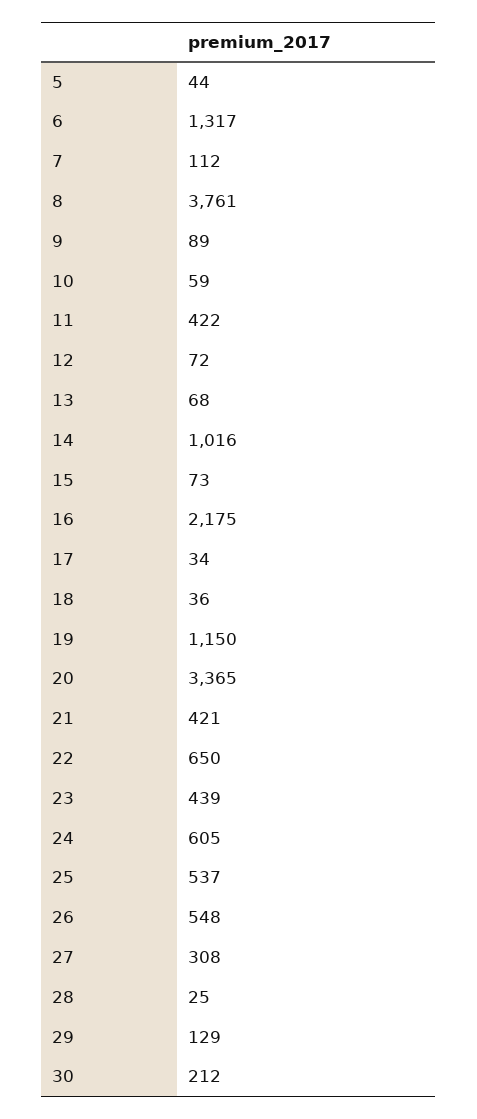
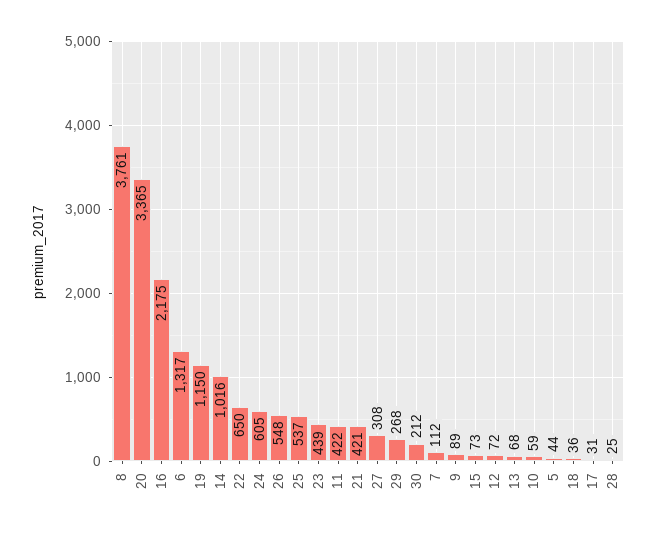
  {
    "5": 44,
    "6": 1317,
    "7": 112,
    "8": 3761,
    "9": 89,
    "10": 59,
    "11": 422,
    "12": 72,
    "13": 68,
    "14": 1016,
    "15": 73,
    "16": 2175,
-   "17": 34,
+   "17": 31,
    "18": 36,
    "19": 1150,
    "20": 3365,
    "21": 421,
    "22": 650,
    "23": 439,
    "24": 605,
    "25": 537,
    "26": 548,
    "27": 308,
    "28": 25,
-   "29": 129,
+   "29": 268,
    "30": 212
  }

